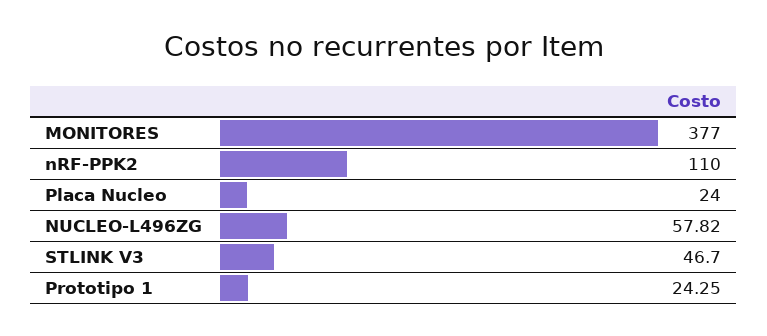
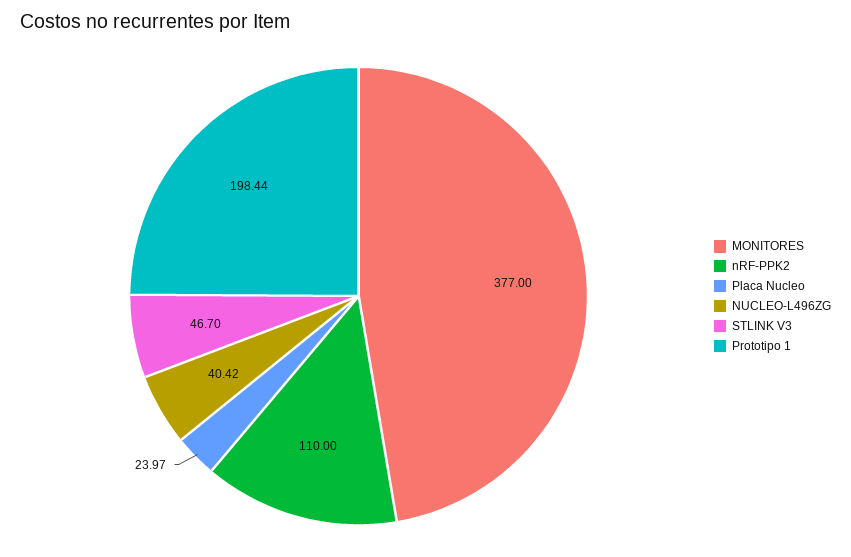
  {
    "MONITORES": 377,
    "nRF-PPK2": 110,
-   "Placa Nucleo": 24,
+   "Placa Nucleo": 23.97,
-   "NUCLEO-L496ZG": 57.82,
+   "NUCLEO-L496ZG": 40.42,
    "STLINK V3": 46.7,
-   "Prototipo 1": 24.25
+   "Prototipo 1": 198.44
  }

